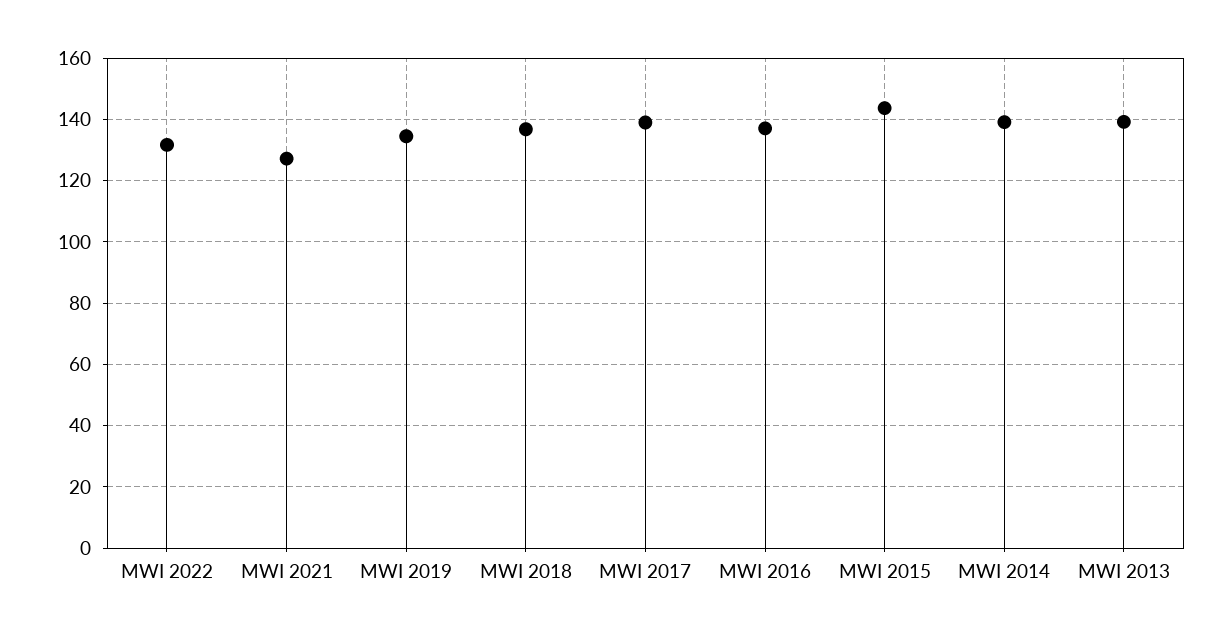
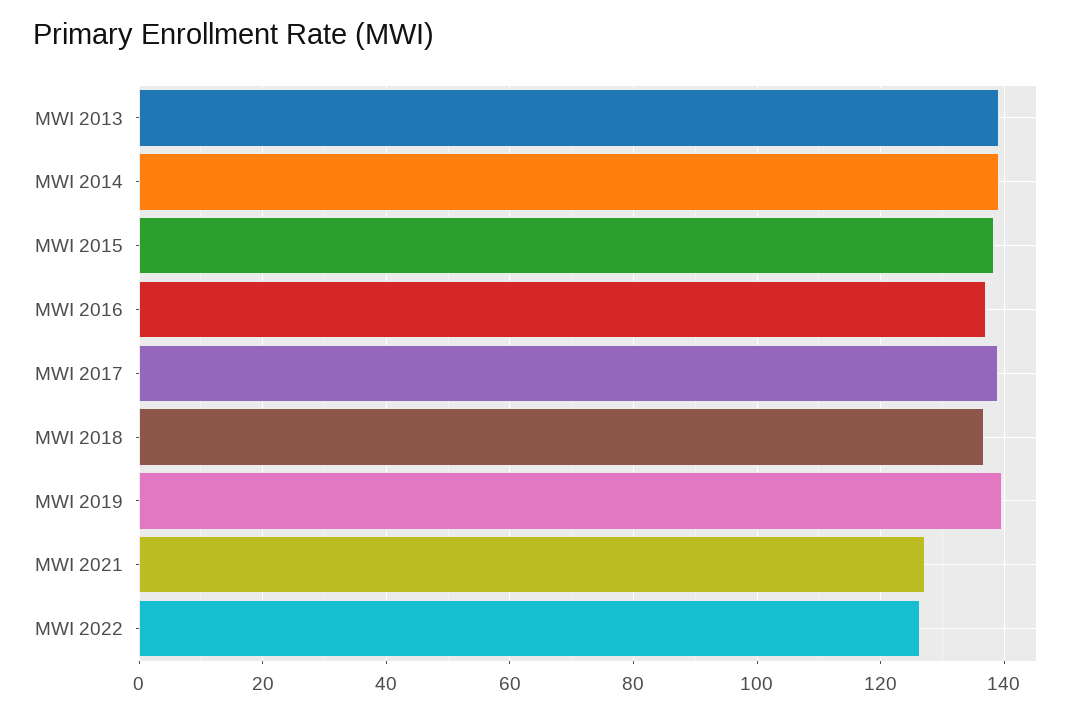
  {
-   "MWI 2022": 132,
+   "MWI 2022": 126,
    "MWI 2021": 128,
-   "MWI 2019": 134,
+   "MWI 2019": 140,
    "MWI 2018": 136,
    "MWI 2017": 140,
    "MWI 2016": 138,
-   "MWI 2015": 144,
+   "MWI 2015": 138,
    "MWI 2014": 140,
    "MWI 2013": 140
  }

